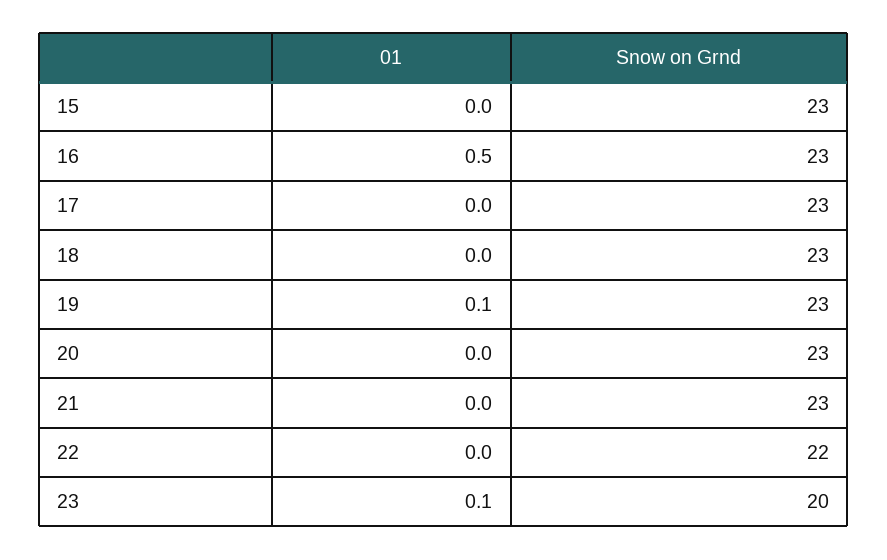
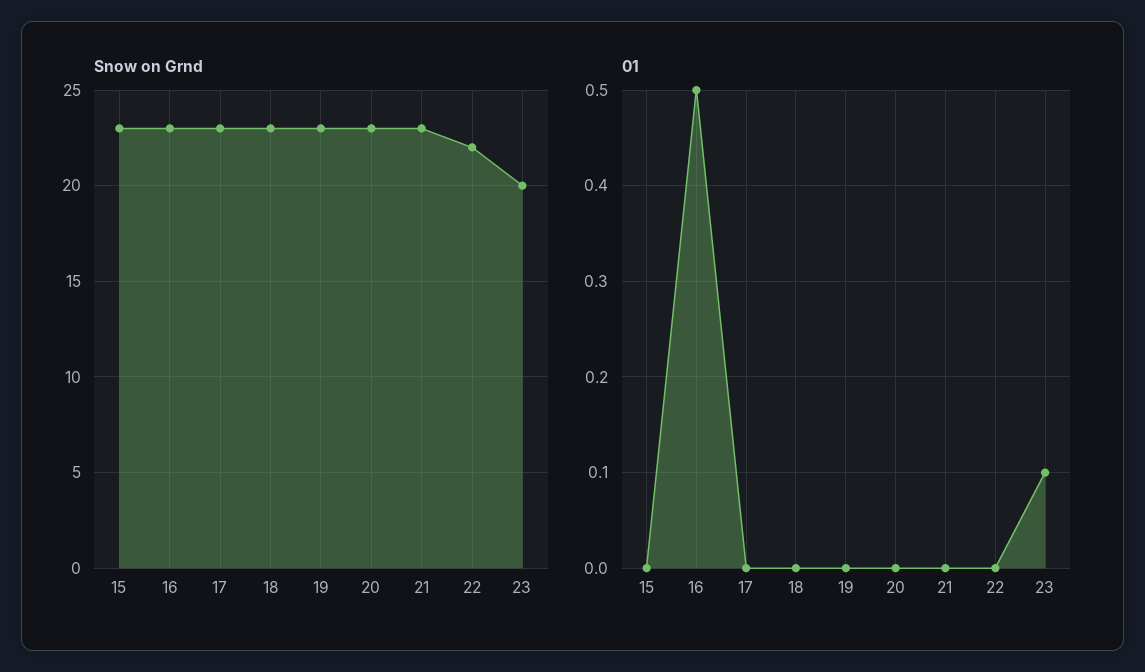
  {
    "01": {
      "15": 0,
      "16": 0.5,
      "17": 0,
      "18": 0,
-     "19": 0.1,
+     "19": 0,
      "20": 0,
      "21": 0,
      "22": 0,
      "23": 0.1
    },
    "Snow on Grnd": {
      "15": 23,
      "16": 23,
      "17": 23,
      "18": 23,
      "19": 23,
      "20": 23,
      "21": 23,
      "22": 22,
      "23": 20
    }
  }

